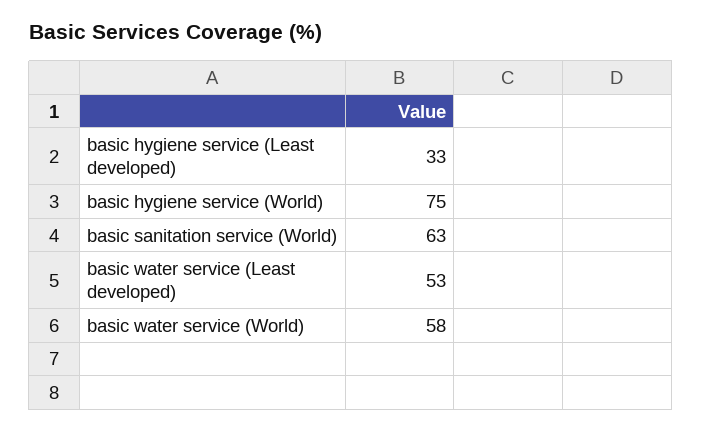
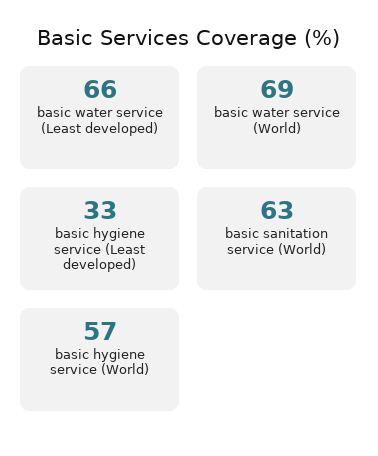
  {
    "basic hygiene service (Least developed)": 33,
-   "basic hygiene service (World)": 75,
+   "basic hygiene service (World)": 57,
    "basic sanitation service (World)": 63,
-   "basic water service (Least developed)": 53,
+   "basic water service (Least developed)": 66,
-   "basic water service (World)": 58
+   "basic water service (World)": 69
  }

